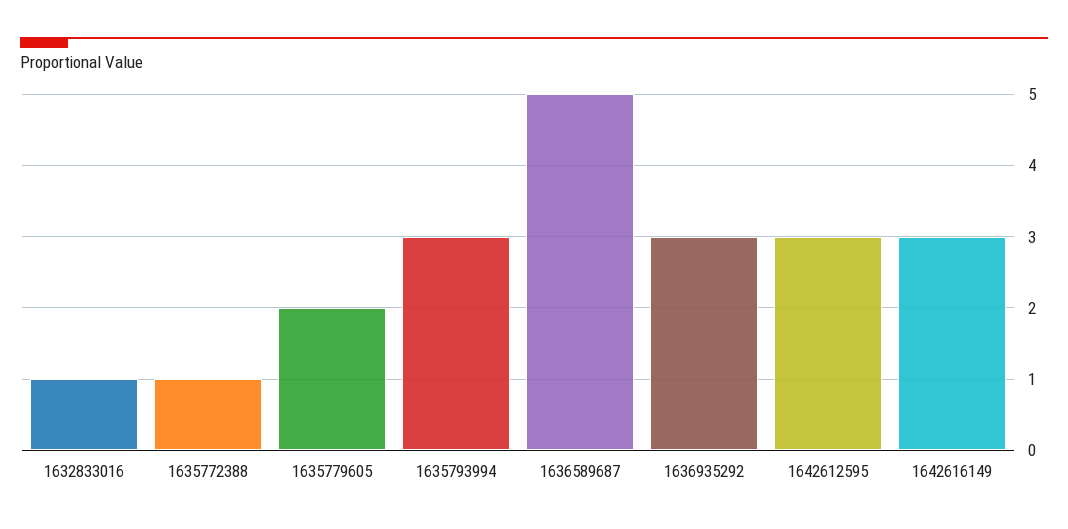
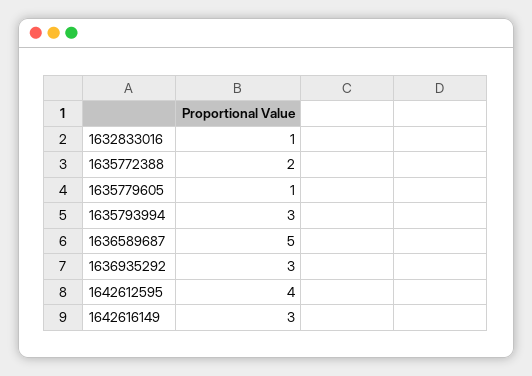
  {
    "1632833016": 1,
-   "1635772388": 1,
+   "1635772388": 2,
-   "1635779605": 2,
+   "1635779605": 1,
    "1635793994": 3,
    "1636589687": 5,
    "1636935292": 3,
-   "1642612595": 3,
+   "1642612595": 4,
    "1642616149": 3
  }

